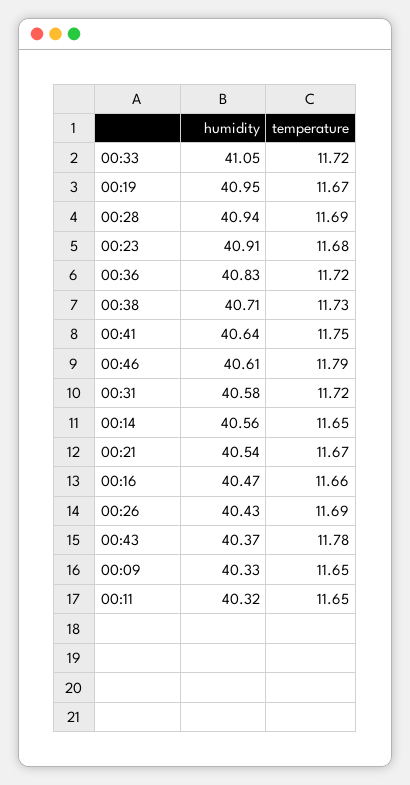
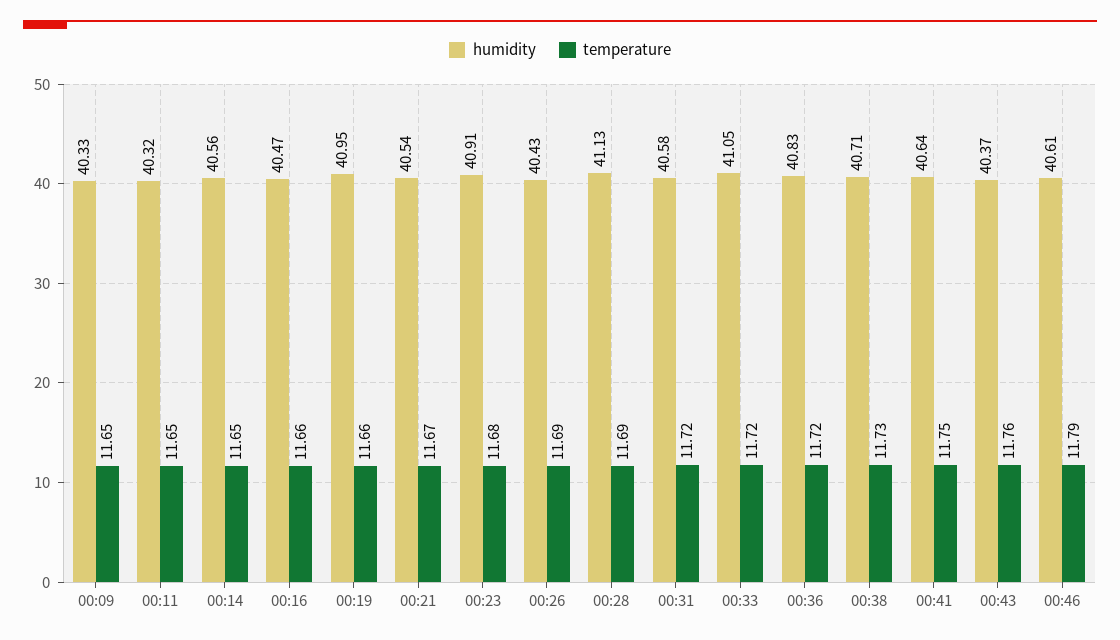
  {
    "humidity": {
      "00:33": 41.05,
      "00:19": 40.95,
-     "00:28": 40.94,
+     "00:28": 41.13,
      "00:23": 40.91,
      "00:36": 40.83,
      "00:38": 40.71,
      "00:41": 40.64,
      "00:46": 40.61,
      "00:31": 40.58,
      "00:14": 40.56,
      "00:21": 40.54,
      "00:16": 40.47,
      "00:26": 40.43,
      "00:43": 40.37,
      "00:09": 40.33,
      "00:11": 40.32
    },
    "temperature": {
      "00:33": 11.72,
-     "00:19": 11.67,
+     "00:19": 11.66,
      "00:28": 11.69,
      "00:23": 11.68,
      "00:36": 11.72,
      "00:38": 11.73,
      "00:41": 11.75,
      "00:46": 11.79,
      "00:31": 11.72,
      "00:14": 11.65,
      "00:21": 11.67,
      "00:16": 11.66,
      "00:26": 11.69,
-     "00:43": 11.78,
+     "00:43": 11.76,
      "00:09": 11.65,
      "00:11": 11.65
    }
  }

